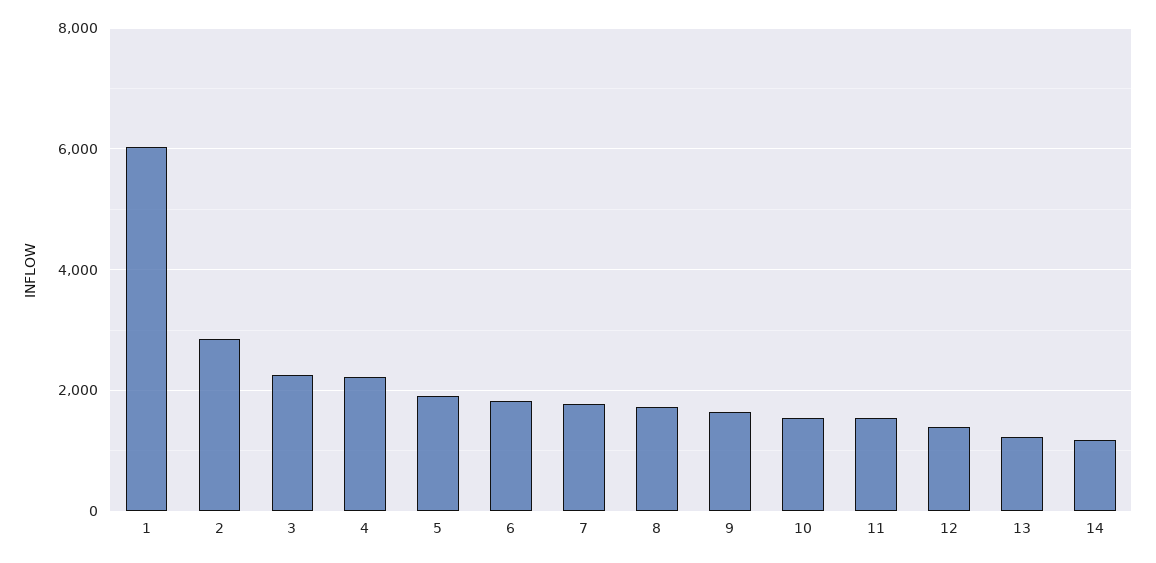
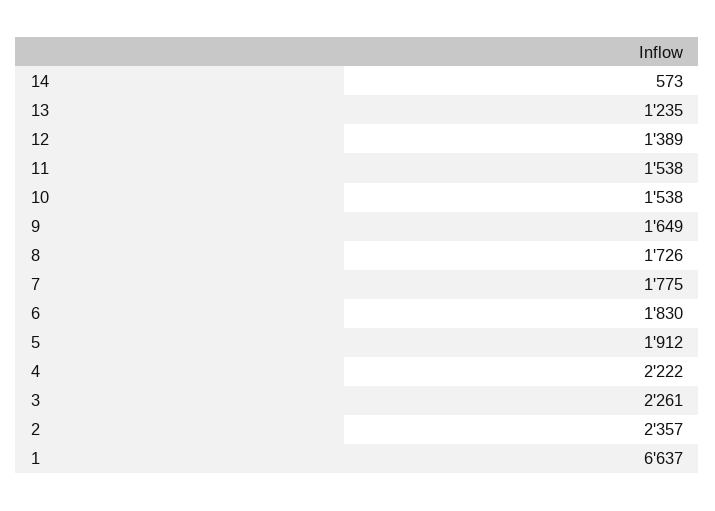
  {
-   "1": 6000,
+   "1": 6637,
-   "2": 2800,
+   "2": 2357,
    "3": 2261,
    "4": 2222,
    "5": 1912,
    "6": 1830,
    "7": 1775,
    "8": 1726,
    "9": 1649,
    "10": 1538,
    "11": 1538,
    "12": 1389,
    "13": 1235,
-   "14": 1200
+   "14": 573
  }

